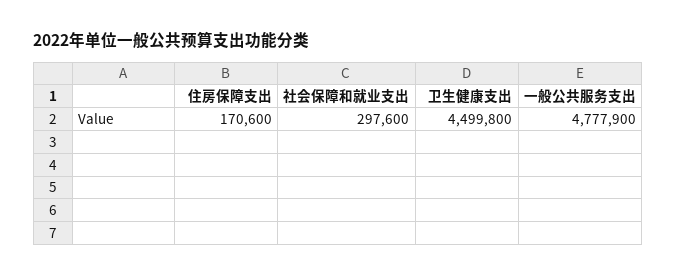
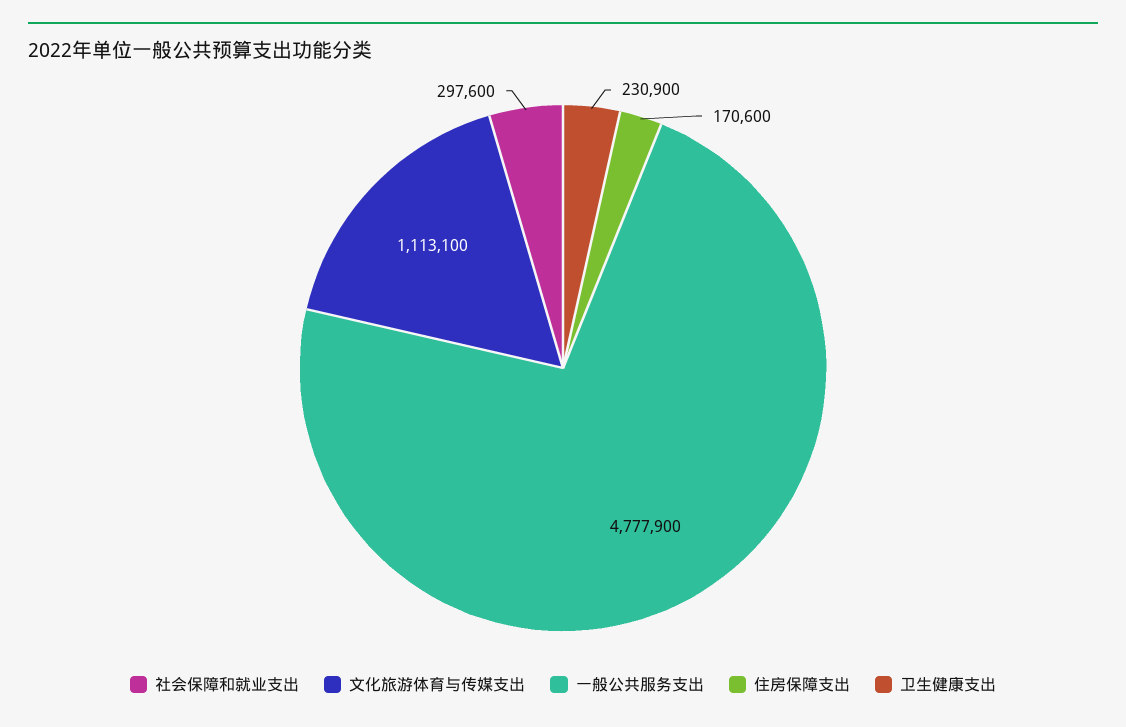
  {
    "住房保障支出": 170600,
    "社会保障和就业支出": 297600,
-   "卫生健康支出": 4499800,
+   "卫生健康支出": 230900,
-   "一般公共服务支出": 4777900
+   "一般公共服务支出": 4777900,
+   "文化旅游体育与传媒支出": 1113100
  }

